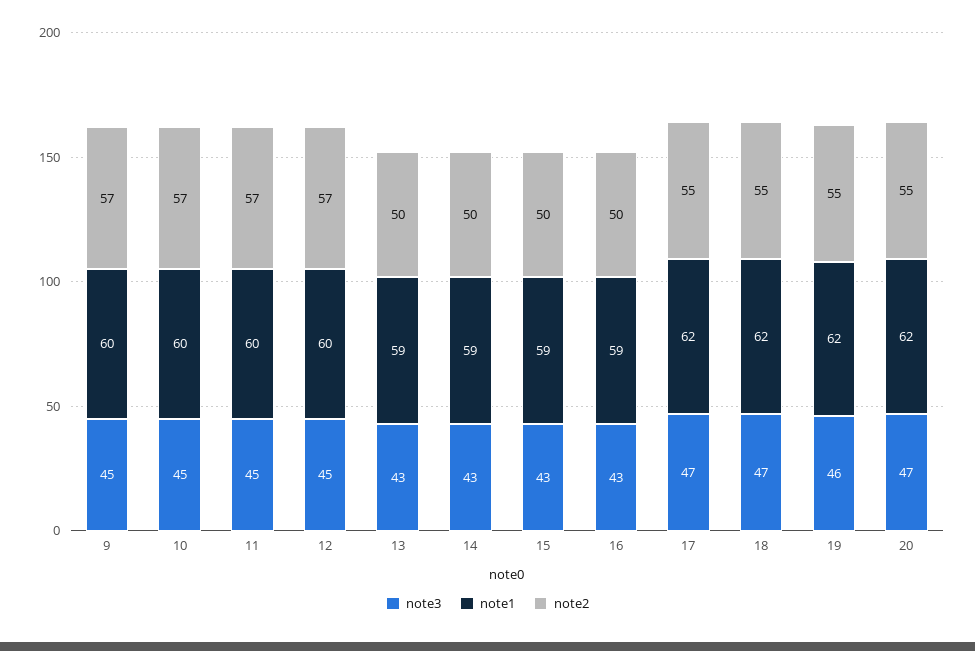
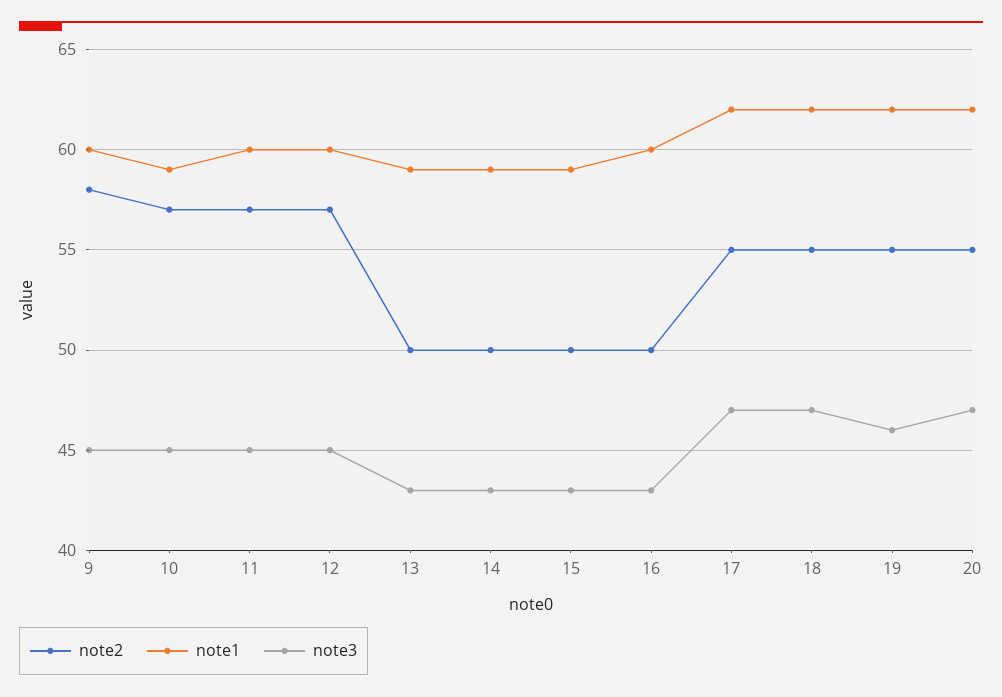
  {
    "note3": {
      "9": 45,
      "10": 45,
      "11": 45,
      "12": 45,
      "13": 43,
      "14": 43,
      "15": 43,
      "16": 43,
      "17": 47,
      "18": 47,
      "19": 46,
      "20": 47
    },
    "note1": {
      "9": 60,
-     "10": 60,
+     "10": 59,
      "11": 60,
      "12": 60,
      "13": 59,
      "14": 59,
      "15": 59,
-     "16": 59,
+     "16": 60,
      "17": 62,
      "18": 62,
      "19": 62,
      "20": 62
    },
    "note2": {
-     "9": 57,
+     "9": 58,
      "10": 57,
      "11": 57,
      "12": 57,
      "13": 50,
      "14": 50,
      "15": 50,
      "16": 50,
      "17": 55,
      "18": 55,
      "19": 55,
      "20": 55
    }
  }

